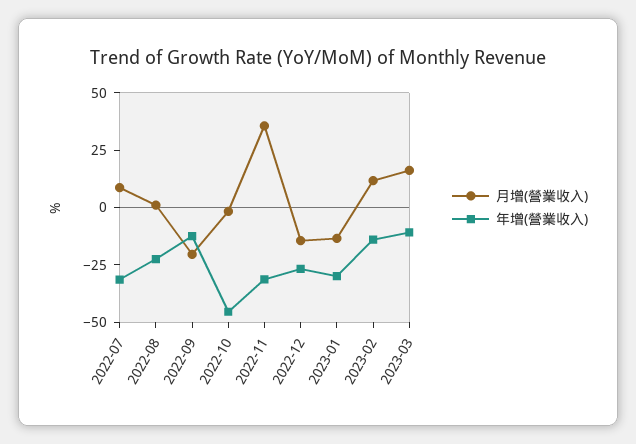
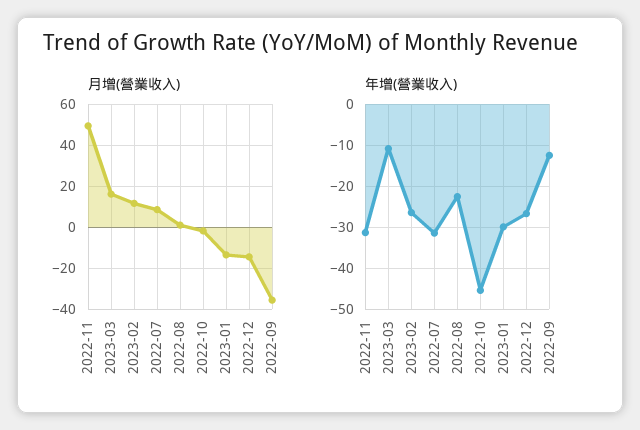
  {
    "月增(營業收入)": {
      "2022-07": 10,
      "2022-08": 0,
-     "2022-09": -20,
+     "2022-09": -35,
      "2022-10": 0,
-     "2022-11": 35,
+     "2022-11": 50,
      "2022-12": -15,
      "2023-01": -15,
      "2023-02": 10,
      "2023-03": 15
    },
    "年增(營業收入)": {
      "2022-07": -32,
      "2022-08": -22,
      "2022-09": -12,
      "2022-10": -46,
      "2022-11": -32,
      "2022-12": -26,
      "2023-01": -30,
-     "2023-02": -15,
+     "2023-02": -26,
      "2023-03": -10
    }
  }

